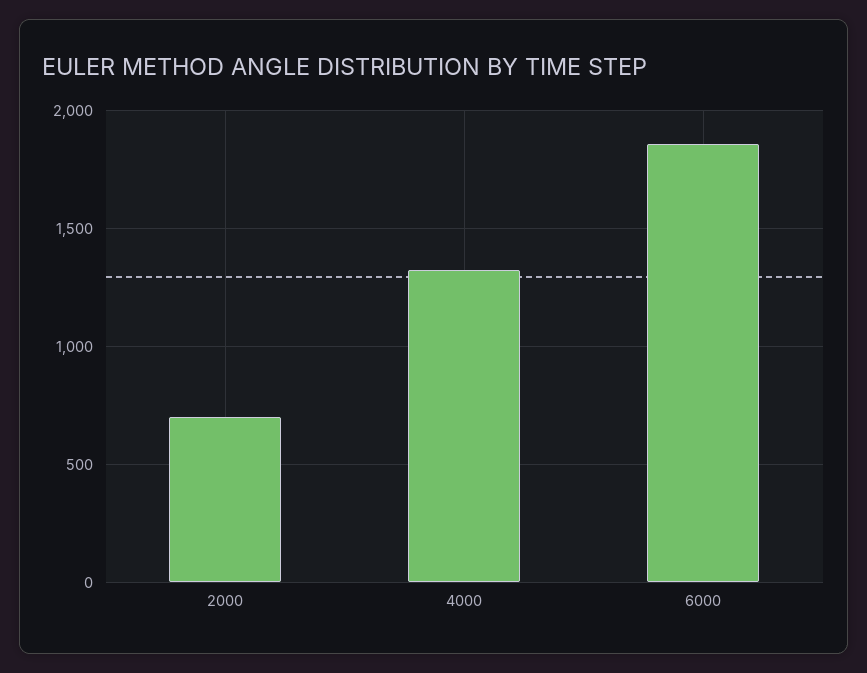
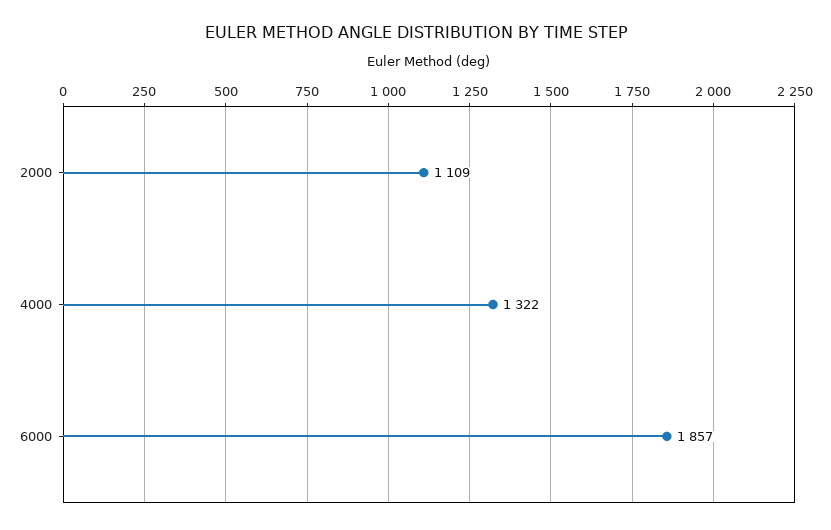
  {
-   "2000": 700,
+   "2000": 1109,
    "4000": 1322,
    "6000": 1857
  }

